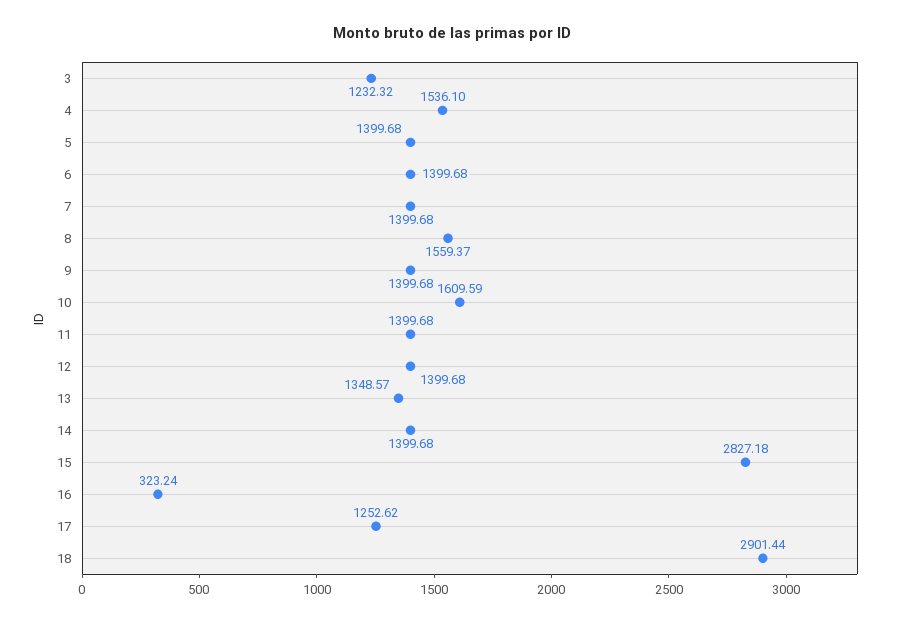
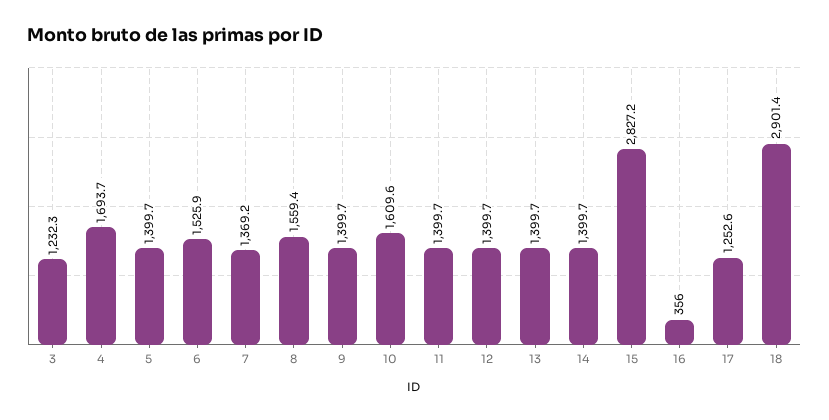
  {
    "3": 1232.32,
-   "4": 1536.1,
+   "4": 1693.7,
    "5": 1399.68,
-   "6": 1399.68,
+   "6": 1525.9,
-   "7": 1399.68,
+   "7": 1369.2,
    "8": 1559.37,
    "9": 1399.68,
    "10": 1609.59,
    "11": 1399.68,
    "12": 1399.68,
-   "13": 1348.57,
+   "13": 1399.7,
    "14": 1399.68,
    "15": 2827.18,
-   "16": 323.24,
+   "16": 356,
    "17": 1252.62,
    "18": 2901.44
  }

